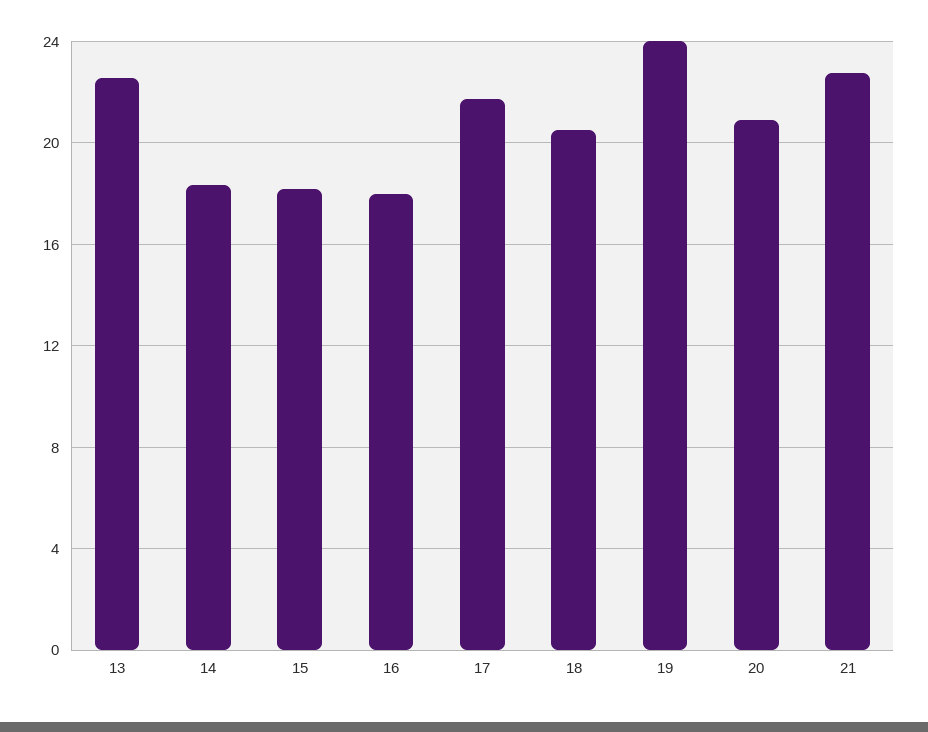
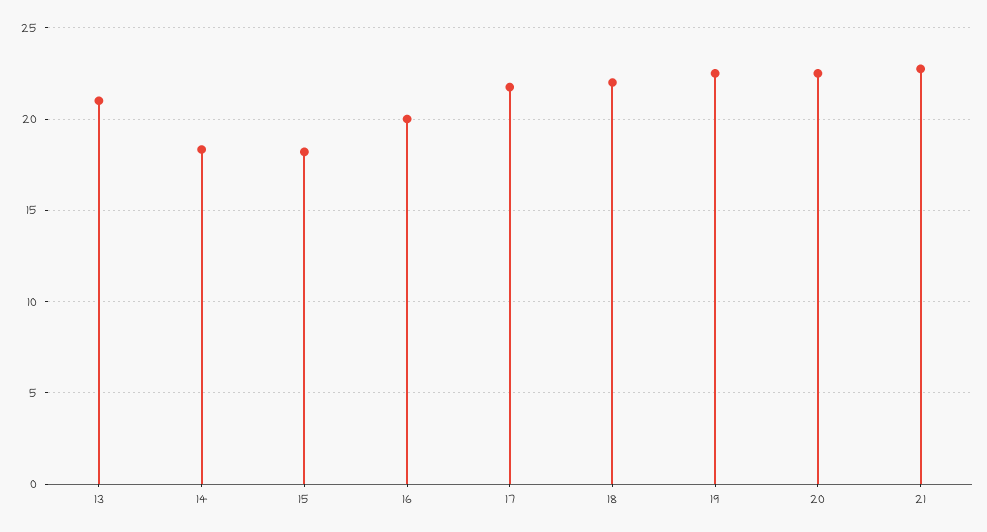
  {
-   "13": 22.5,
+   "13": 21,
    "14": 18.5,
    "15": 18,
-   "16": 18,
+   "16": 20,
    "17": 22,
-   "18": 20.5,
+   "18": 22,
-   "19": 24,
+   "19": 22.5,
-   "20": 21,
+   "20": 22.5,
    "21": 23
  }

